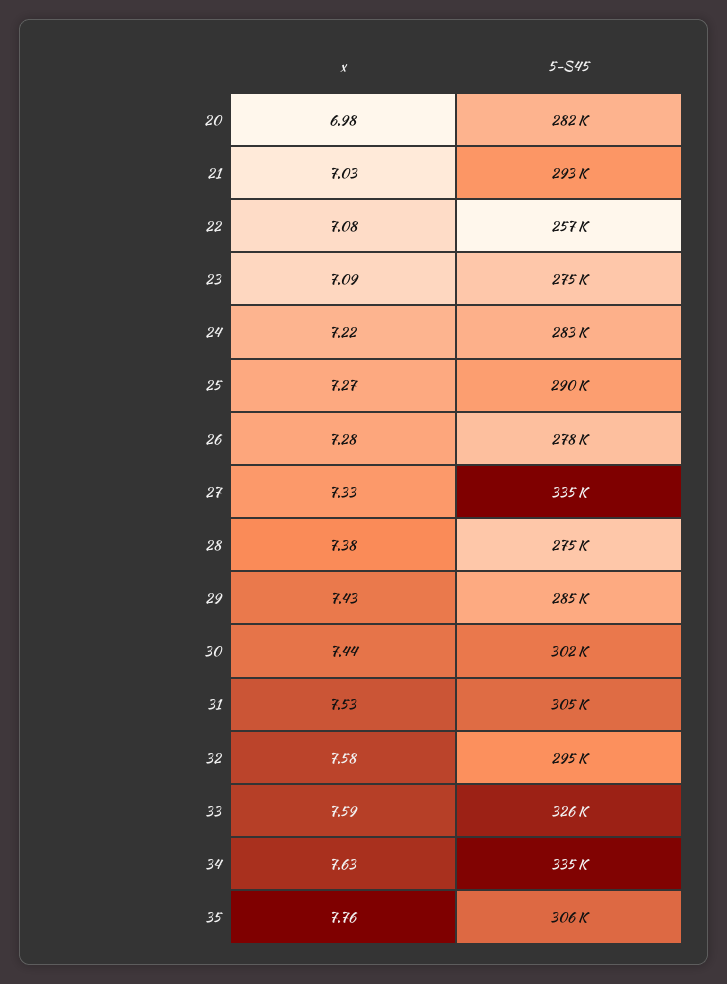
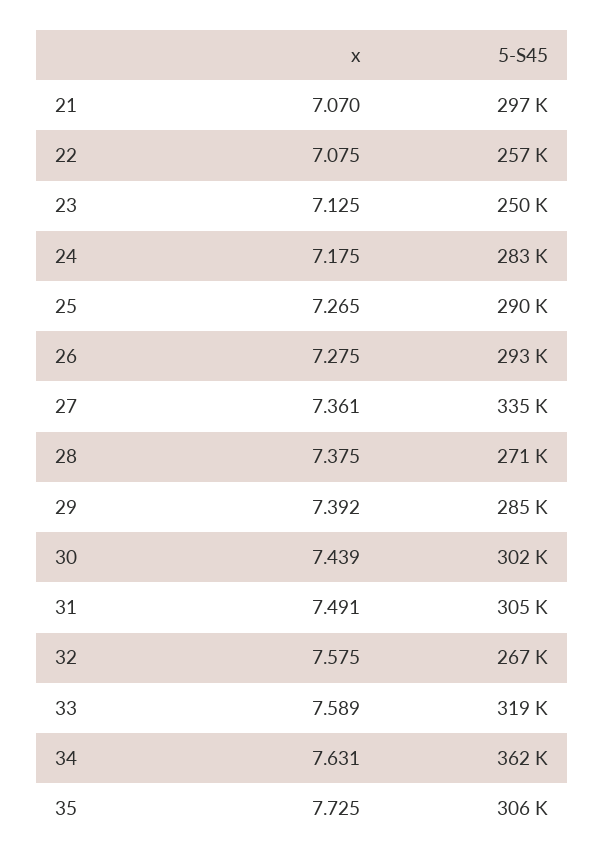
  {
    "x": {
-     "20": 6.98,
-     "21": 7.03,
+     "21": 7.07,
      "22": 7.075,
-     "23": 7.09,
+     "23": 7.125,
-     "24": 7.22,
+     "24": 7.175,
      "25": 7.265,
      "26": 7.275,
-     "27": 7.33,
+     "27": 7.361,
      "28": 7.375,
-     "29": 7.43,
+     "29": 7.392,
      "30": 7.439,
-     "31": 7.53,
+     "31": 7.491,
      "32": 7.575,
      "33": 7.589,
      "34": 7.631,
-     "35": 7.76
+     "35": 7.725
    },
    "5-S45": {
-     "20": 282000,
-     "21": 293000,
+     "21": 297000,
      "22": 257000,
-     "23": 275000,
+     "23": 250000,
      "24": 283000,
      "25": 290000,
-     "26": 278000,
+     "26": 293000,
      "27": 335000,
-     "28": 275000,
+     "28": 271000,
      "29": 285000,
      "30": 302000,
      "31": 305000,
-     "32": 295000,
+     "32": 267000,
-     "33": 326000,
+     "33": 319000,
-     "34": 335000,
+     "34": 362000,
      "35": 306000
    }
  }

